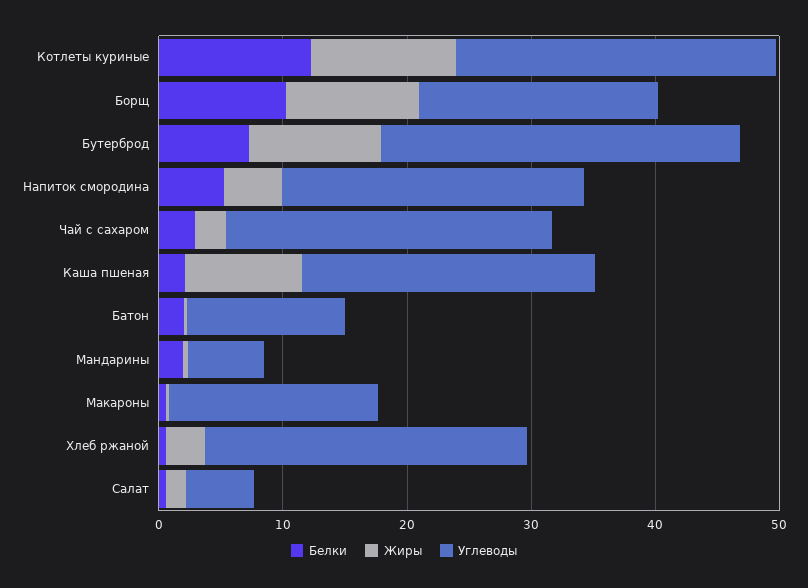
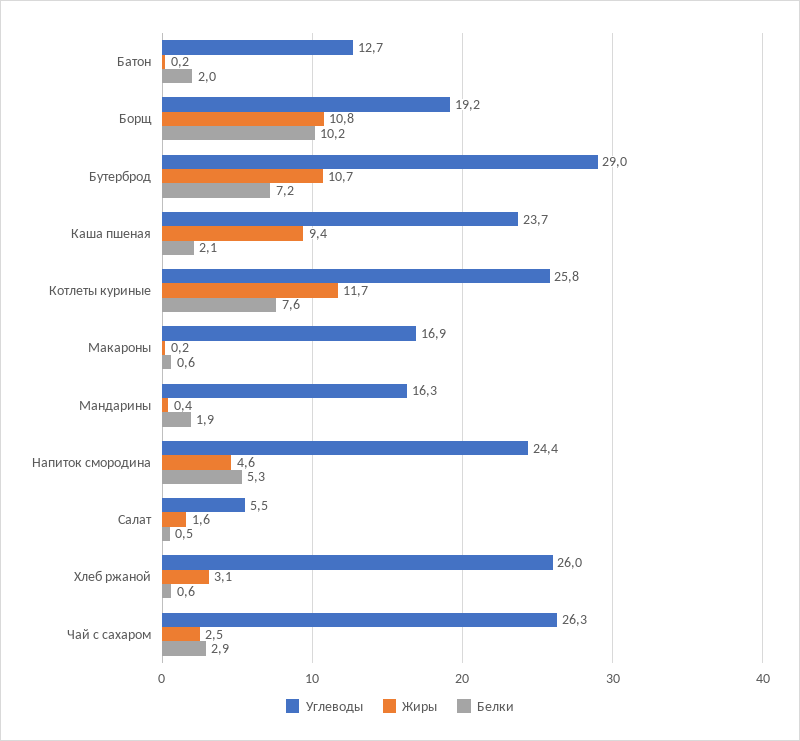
  {
    "Белки": {
-     "Котлеты куриные": 12,
+     "Котлеты куриные": 7.6,
      "Борщ": 10.2,
      "Бутерброд": 7.2,
      "Напиток смородина": 5.3,
      "Чай с сахаром": 2.9,
      "Каша пшеная": 2.1,
      "Батон": 2,
      "Мандарины": 1.9,
      "Макароны": 0.6,
      "Хлеб ржаной": 0.6,
      "Салат": 0.5
    },
    "Жиры": {
      "Котлеты куриные": 11.7,
      "Борщ": 10.8,
      "Бутерброд": 10.7,
      "Напиток смородина": 4.6,
      "Чай с сахаром": 2.5,
      "Каша пшеная": 9.4,
      "Батон": 0.2,
      "Мандарины": 0.4,
      "Макароны": 0.2,
      "Хлеб ржаной": 3.1,
      "Салат": 1.6
    },
    "Углеводы": {
      "Котлеты куриные": 25.8,
      "Борщ": 19.2,
      "Бутерброд": 29,
      "Напиток смородина": 24.4,
      "Чай с сахаром": 26.3,
      "Каша пшеная": 23.7,
      "Батон": 12.7,
-     "Мандарины": 6,
+     "Мандарины": 16.3,
      "Макароны": 16.9,
      "Хлеб ржаной": 26,
      "Салат": 5.5
    }
  }

